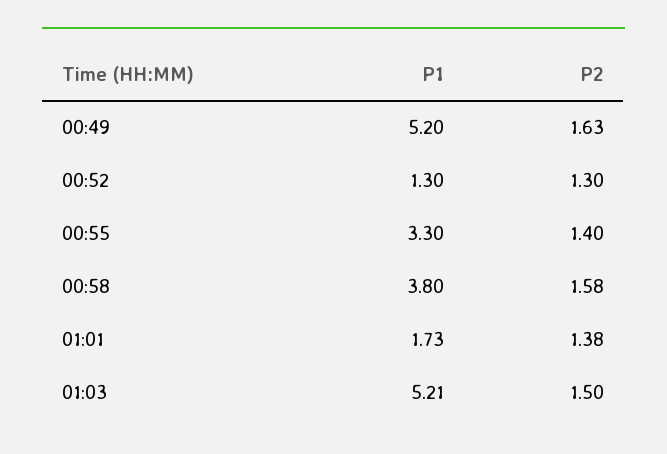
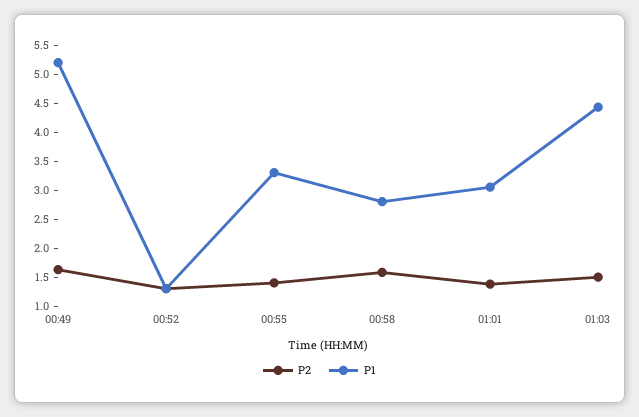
  {
    "P1": {
      "00:49": 5.2,
      "00:52": 1.3,
      "00:55": 3.3,
-     "00:58": 3.8,
+     "00:58": 2.75,
-     "01:01": 1.73,
+     "01:01": 3,
-     "01:03": 5.21
+     "01:03": 4.5
    },
    "P2": {
      "00:49": 1.63,
      "00:52": 1.3,
      "00:55": 1.4,
      "00:58": 1.58,
      "01:01": 1.38,
      "01:03": 1.5
    }
  }

